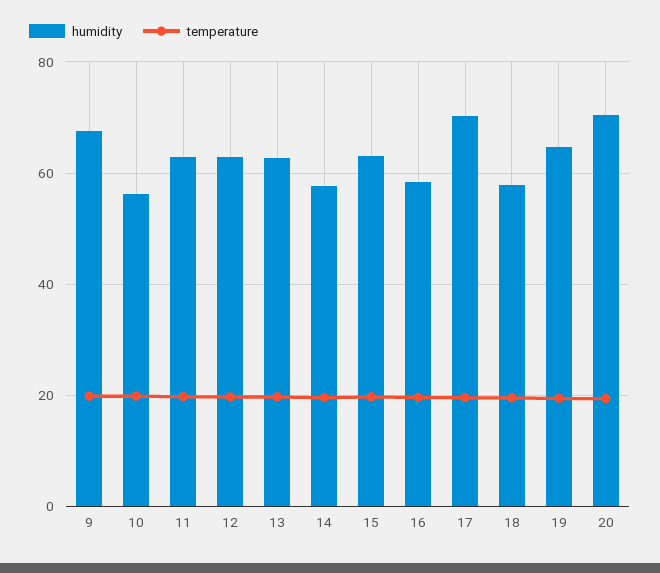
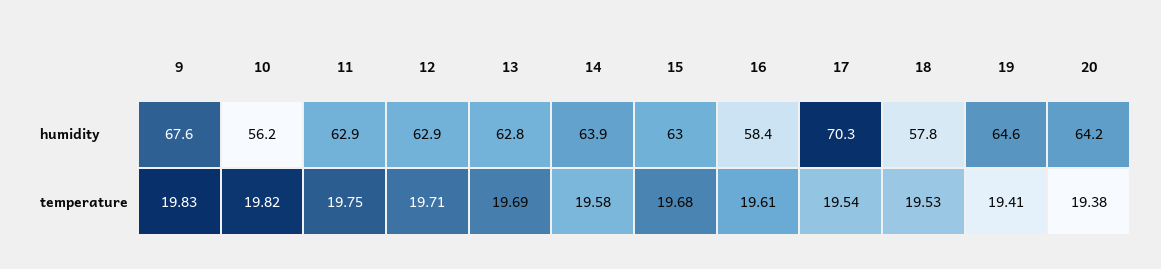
  {
    "humidity": {
      "9": 67.6,
      "10": 56.2,
      "11": 62.9,
      "12": 62.9,
      "13": 62.8,
-     "14": 58,
+     "14": 63.9,
      "15": 63,
      "16": 58.4,
      "17": 70.3,
      "18": 57.8,
      "19": 64.6,
-     "20": 70
+     "20": 64.2
    },
    "temperature": {
      "9": 19.83,
      "10": 19.82,
      "11": 19.75,
      "12": 19.71,
      "13": 19.69,
      "14": 19.58,
      "15": 19.68,
      "16": 19.61,
      "17": 19.54,
      "18": 19.53,
      "19": 19.41,
      "20": 19.38
    }
  }

